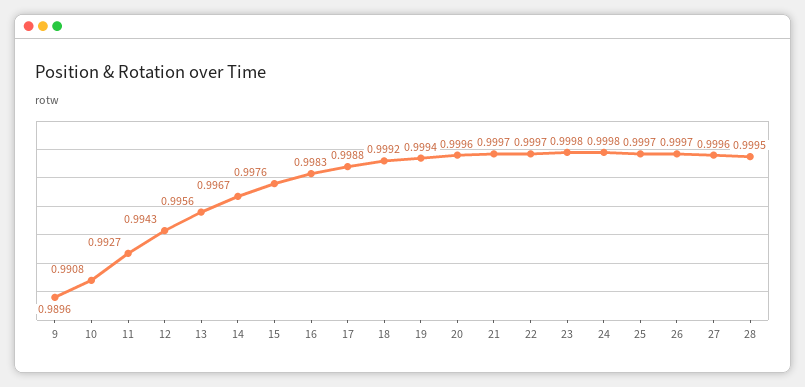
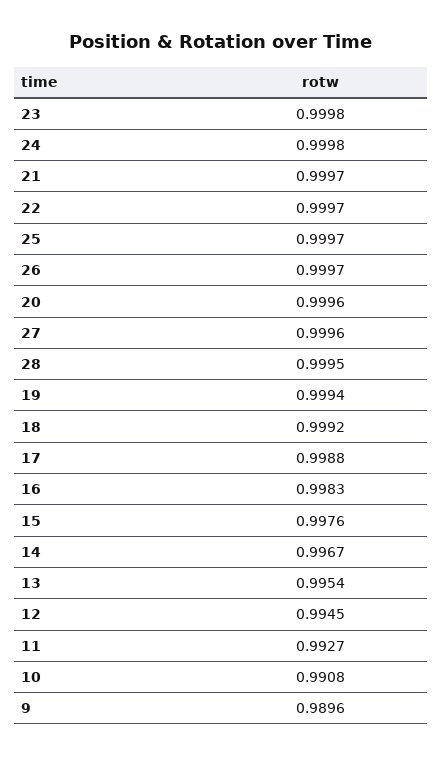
  {
    "9": 0.9896,
    "10": 0.9908,
    "11": 0.9927,
-   "12": 0.9943,
+   "12": 0.9945,
-   "13": 0.9956,
+   "13": 0.9954,
    "14": 0.9967,
    "15": 0.9976,
    "16": 0.9983,
    "17": 0.9988,
    "18": 0.9992,
    "19": 0.9994,
    "20": 0.9996,
    "21": 0.9997,
    "22": 0.9997,
    "23": 0.9998,
    "24": 0.9998,
    "25": 0.9997,
    "26": 0.9997,
    "27": 0.9996,
    "28": 0.9995
  }

